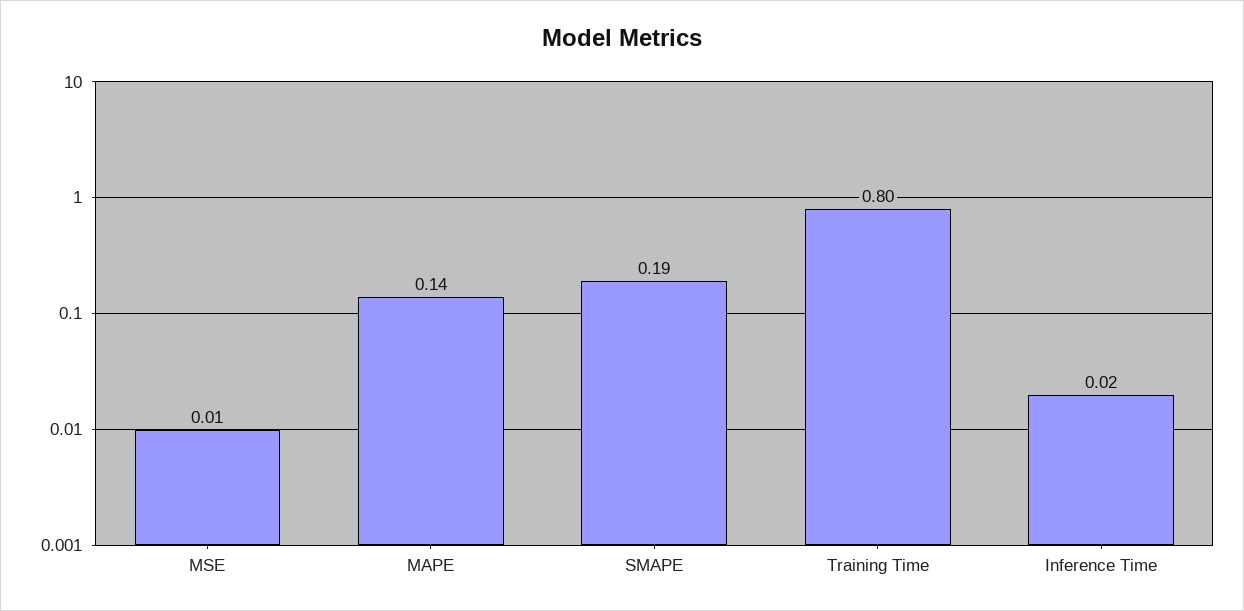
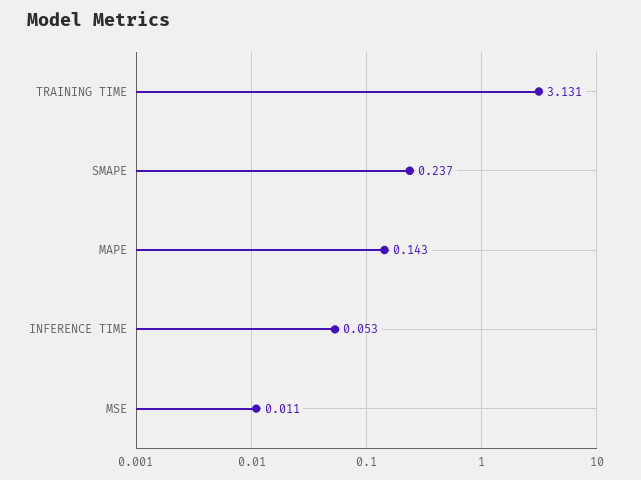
  {
    "MSE": 0.011,
    "MAPE": 0.143,
-   "SMAPE": 0.19,
+   "SMAPE": 0.237,
-   "Training Time": 0.8,
+   "Training Time": 3.131,
-   "Inference Time": 0.02
+   "Inference Time": 0.053
  }

